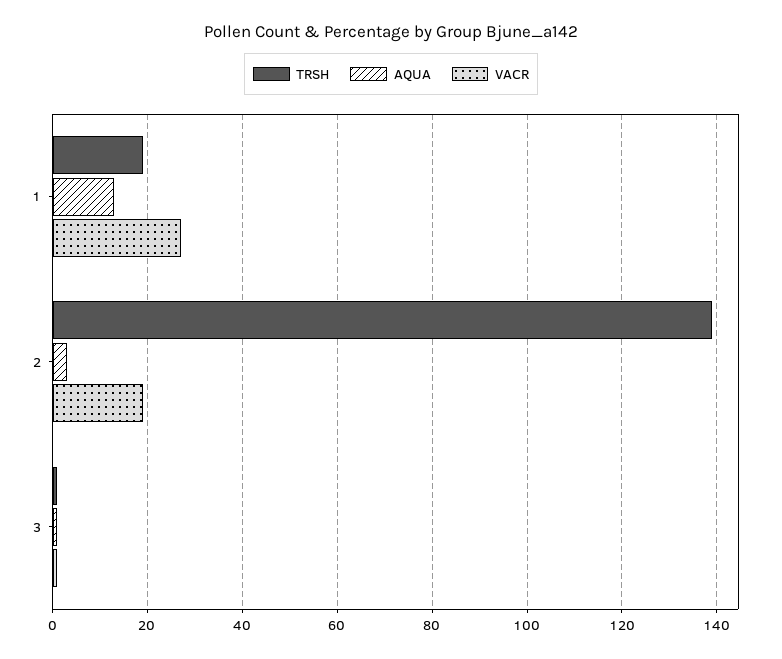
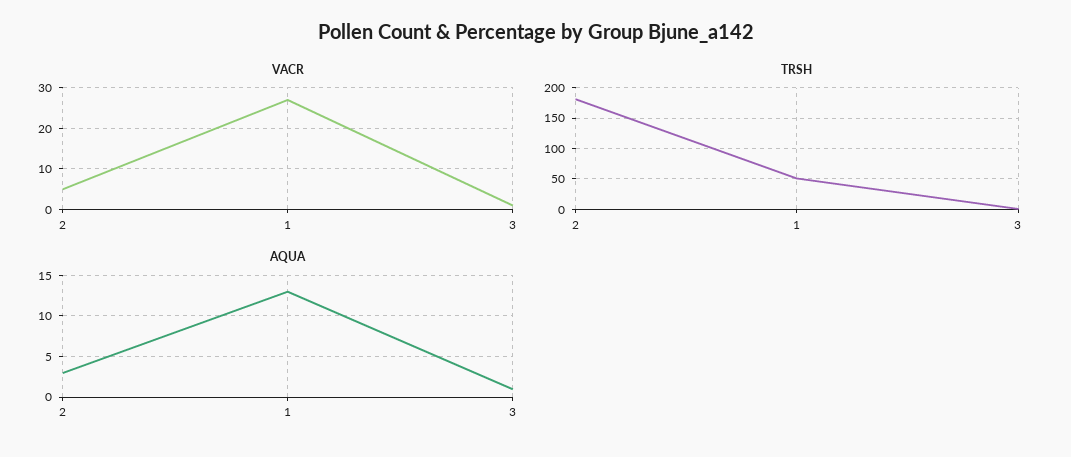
  {
    "TRSH": {
-     "1": 20,
+     "1": 50,
-     "2": 140,
+     "2": 180,
      "3": 0
    },
    "AQUA": {
      "1": 13,
      "2": 3,
      "3": 1
    },
    "VACR": {
      "1": 25,
-     "2": 20,
+     "2": 5,
      "3": 0
    }
  }

